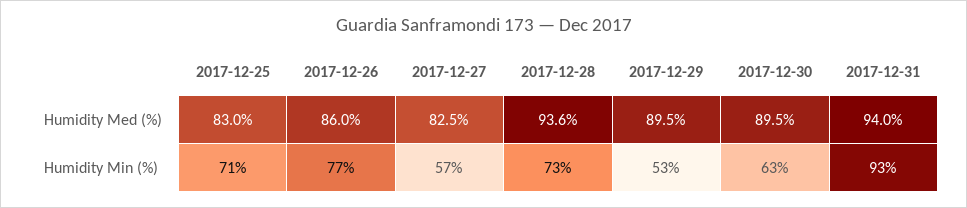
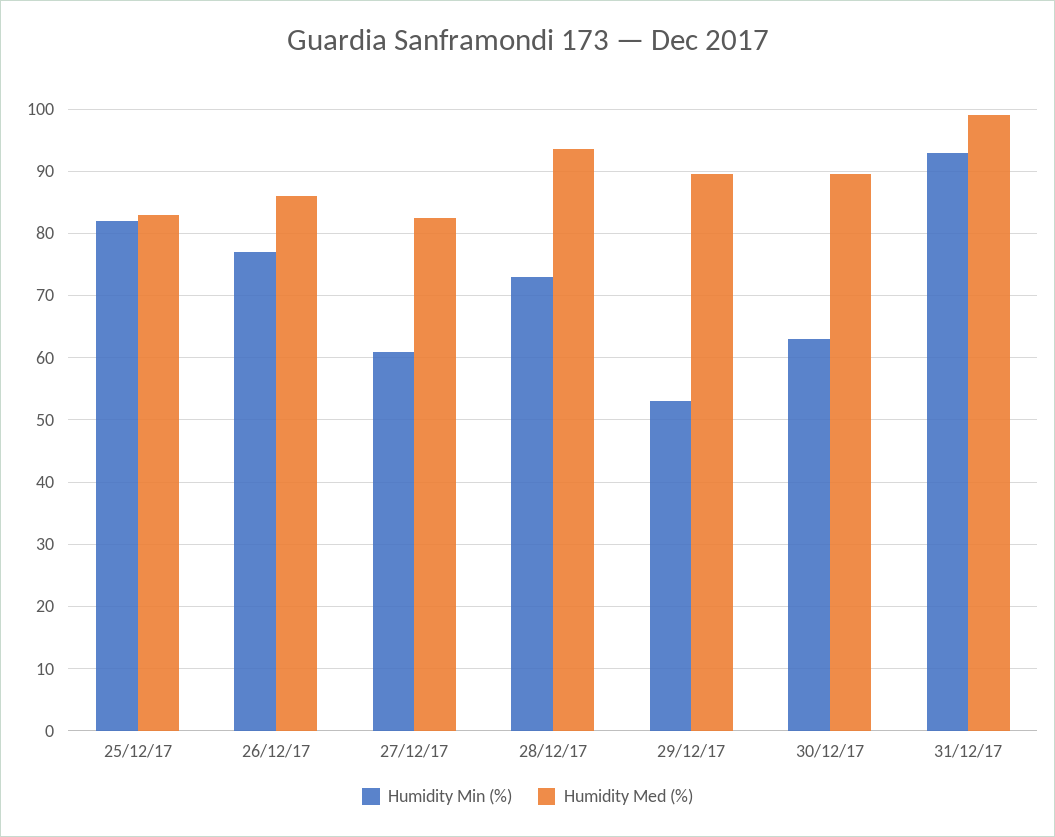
  {
    "Humidity Med (%)": {
      "2017-12-25": 83,
      "2017-12-26": 86,
      "2017-12-27": 82.5,
      "2017-12-28": 93.6,
      "2017-12-29": 89.5,
      "2017-12-30": 89.5,
-     "2017-12-31": 94
+     "2017-12-31": 99
    },
    "Humidity Min (%)": {
-     "2017-12-25": 71,
+     "2017-12-25": 82,
      "2017-12-26": 77,
-     "2017-12-27": 57,
+     "2017-12-27": 61,
      "2017-12-28": 73,
      "2017-12-29": 53,
      "2017-12-30": 63,
      "2017-12-31": 93
    }
  }

